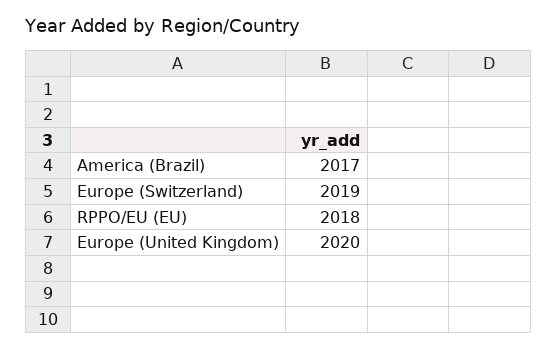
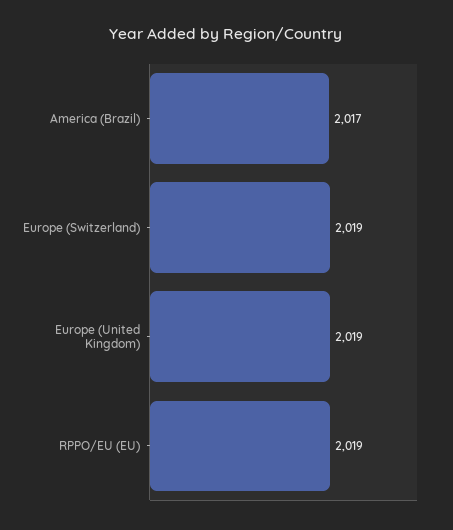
  {
    "America (Brazil)": 2017,
    "Europe (Switzerland)": 2019,
-   "RPPO/EU (EU)": 2018,
+   "RPPO/EU (EU)": 2019,
-   "Europe (United Kingdom)": 2020
+   "Europe (United Kingdom)": 2019
  }

